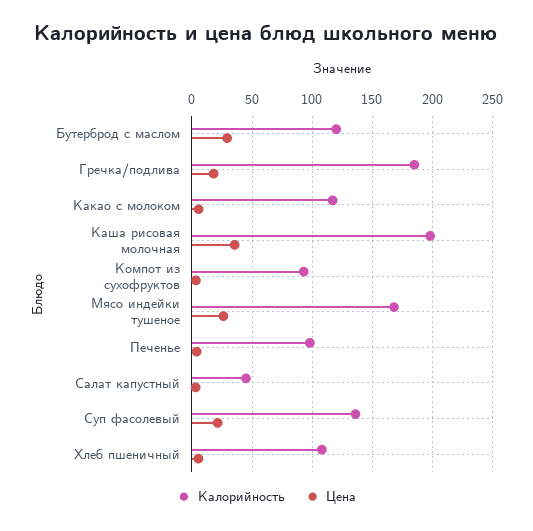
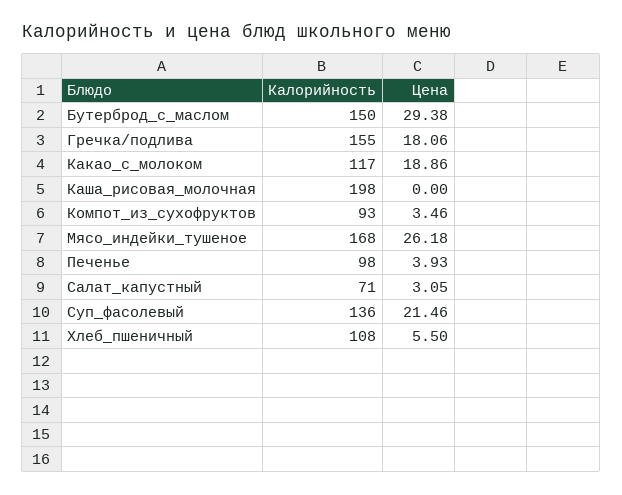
  {
    "Калорийность": {
-     "Бутерброд с маслом": 120,
+     "Бутерброд с маслом": 150,
-     "Гречка/подлива": 185,
+     "Гречка/подлива": 155,
      "Какао с молоком": 117,
      "Каша рисовая молочная": 198,
      "Компот из сухофруктов": 93,
      "Мясо индейки тушеное": 168,
      "Печенье": 98,
-     "Салат капустный": 45,
+     "Салат капустный": 71,
      "Суп фасолевый": 136,
      "Хлеб пшеничный": 108
    },
    "Цена": {
      "Бутерброд с маслом": 29.38,
      "Гречка/подлива": 18.06,
-     "Какао с молоком": 5,
+     "Какао с молоком": 18.86,
-     "Каша рисовая молочная": 35,
+     "Каша рисовая молочная": 0,
      "Компот из сухофруктов": 3.46,
      "Мясо индейки тушеное": 26.18,
      "Печенье": 3.93,
      "Салат капустный": 3.05,
      "Суп фасолевый": 21.46,
      "Хлеб пшеничный": 5.5
    }
  }

